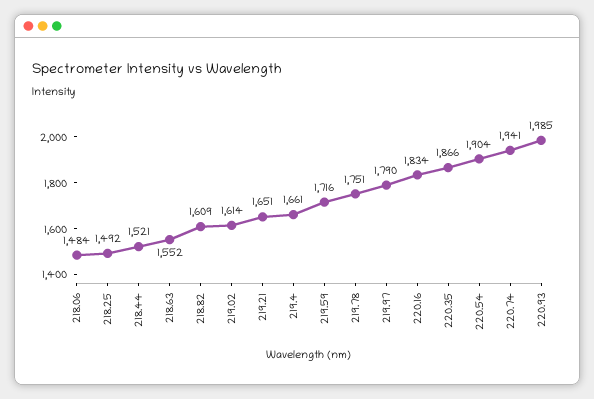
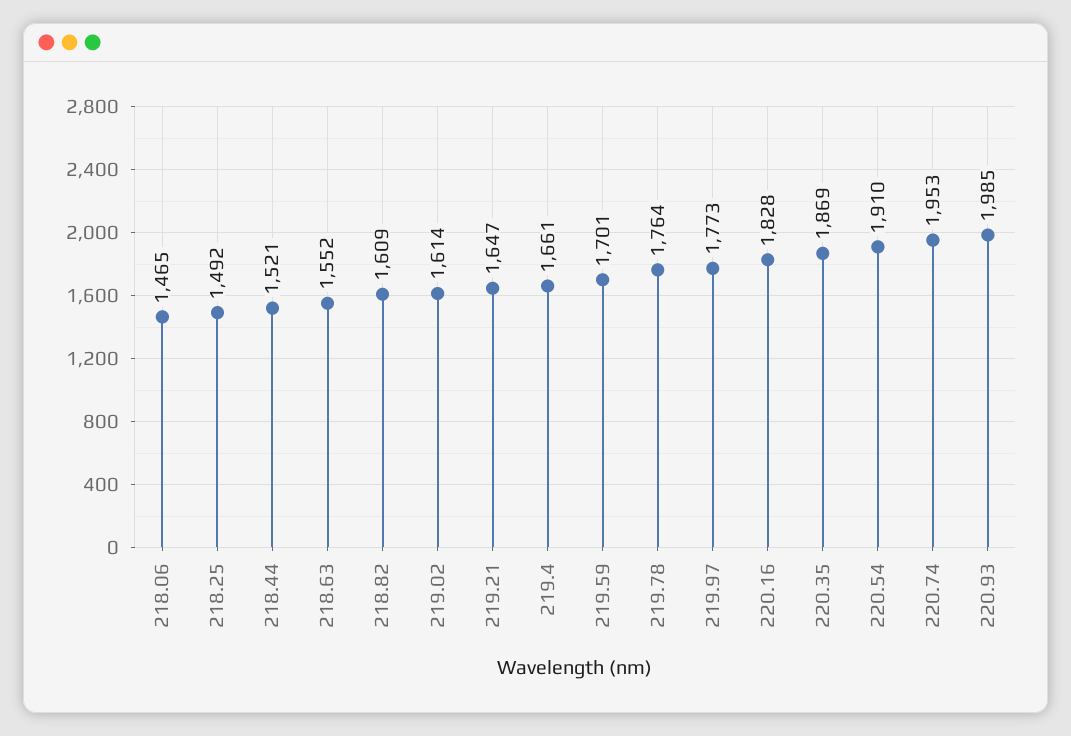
  {
-   "218.06": 1484,
+   "218.06": 1465,
    "218.25": 1492,
    "218.44": 1521,
    "218.63": 1552,
    "218.82": 1609,
    "219.02": 1614,
-   "219.21": 1651,
+   "219.21": 1647,
    "219.4": 1661,
-   "219.59": 1716,
+   "219.59": 1701,
-   "219.78": 1751,
+   "219.78": 1764,
-   "219.97": 1790,
+   "219.97": 1773,
-   "220.16": 1834,
+   "220.16": 1828,
-   "220.35": 1866,
+   "220.35": 1869,
-   "220.54": 1904,
+   "220.54": 1910,
-   "220.74": 1941,
+   "220.74": 1953,
    "220.93": 1985
  }

